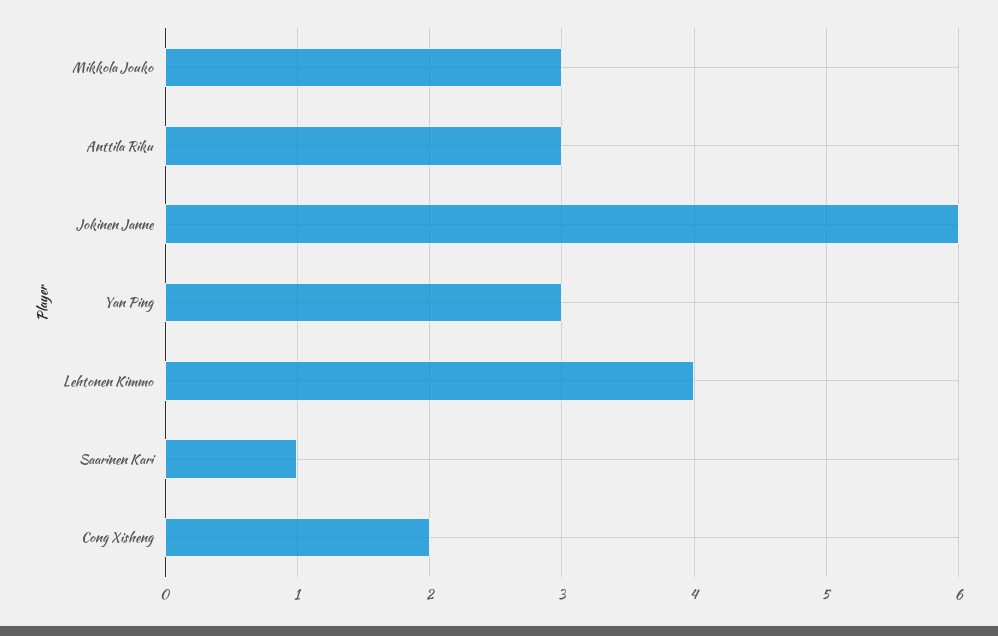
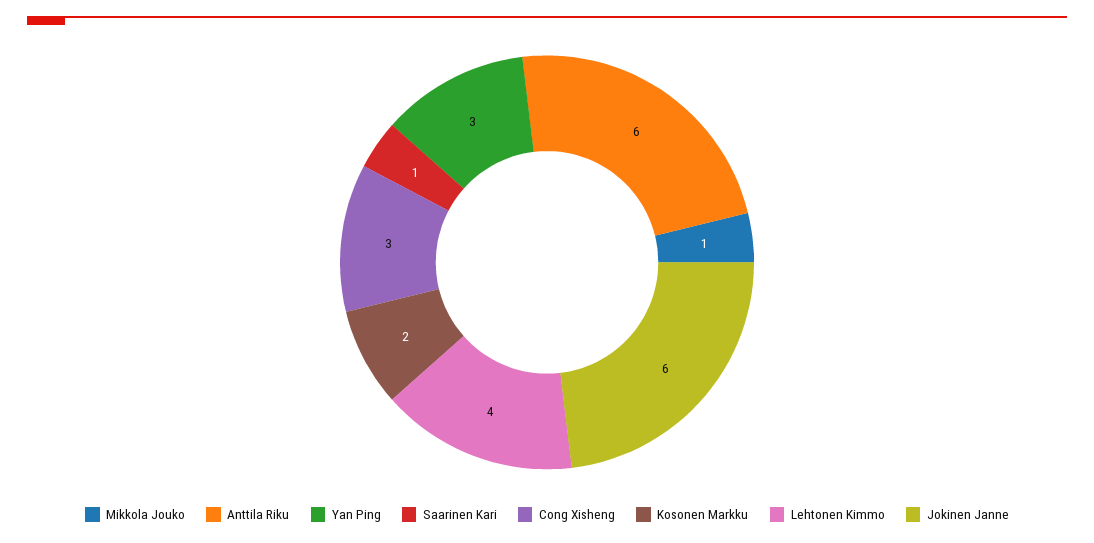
  {
-   "Mikkola Jouko": 3,
+   "Mikkola Jouko": 1,
-   "Anttila Riku": 3,
+   "Anttila Riku": 6,
    "Jokinen Janne": 6,
    "Yan Ping": 3,
    "Lehtonen Kimmo": 4,
    "Saarinen Kari": 1,
-   "Cong Xisheng": 2
+   "Cong Xisheng": 3,
+   "Kosonen Markku": 2
  }

